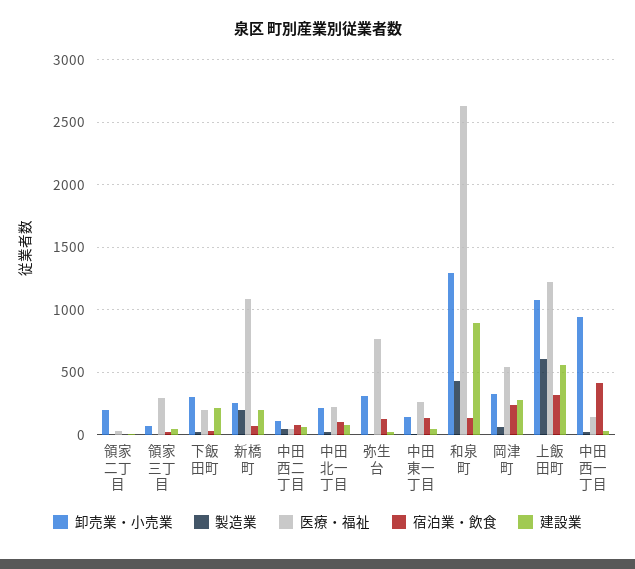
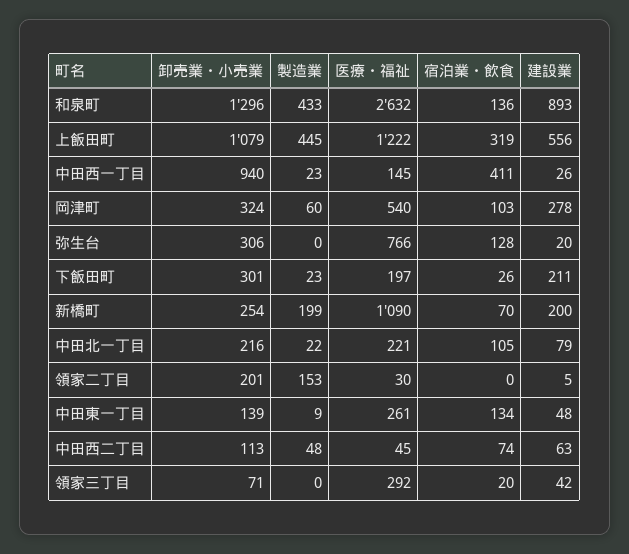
  {
    "卸売業・小売業": {
      "領家二丁目": 201,
      "領家三丁目": 71,
      "下飯田町": 301,
      "新橋町": 254,
      "中田西二丁目": 113,
      "中田北一丁目": 216,
      "弥生台": 306,
      "中田東一丁目": 139,
      "和泉町": 1296,
      "岡津町": 324,
      "上飯田町": 1079,
      "中田西一丁目": 940
    },
    "製造業": {
-     "領家二丁目": 0,
+     "領家二丁目": 153,
      "領家三丁目": 0,
      "下飯田町": 23,
      "新橋町": 199,
      "中田西二丁目": 48,
      "中田北一丁目": 22,
      "弥生台": 0,
      "中田東一丁目": 9,
      "和泉町": 433,
      "岡津町": 60,
-     "上飯田町": 600,
+     "上飯田町": 445,
      "中田西一丁目": 23
    },
    "医療・福祉": {
      "領家二丁目": 30,
      "領家三丁目": 292,
      "下飯田町": 197,
      "新橋町": 1090,
      "中田西二丁目": 45,
      "中田北一丁目": 221,
      "弥生台": 766,
      "中田東一丁目": 261,
      "和泉町": 2632,
      "岡津町": 540,
      "上飯田町": 1222,
      "中田西一丁目": 145
    },
    "宿泊業・飲食": {
      "領家二丁目": 0,
      "領家三丁目": 20,
      "下飯田町": 26,
      "新橋町": 70,
      "中田西二丁目": 74,
      "中田北一丁目": 105,
      "弥生台": 128,
      "中田東一丁目": 134,
      "和泉町": 136,
-     "岡津町": 250,
+     "岡津町": 103,
      "上飯田町": 319,
      "中田西一丁目": 411
    },
    "建設業": {
      "領家二丁目": 5,
      "領家三丁目": 42,
      "下飯田町": 211,
      "新橋町": 200,
      "中田西二丁目": 63,
      "中田北一丁目": 79,
      "弥生台": 20,
      "中田東一丁目": 48,
      "和泉町": 893,
      "岡津町": 278,
      "上飯田町": 556,
      "中田西一丁目": 26
    }
  }

